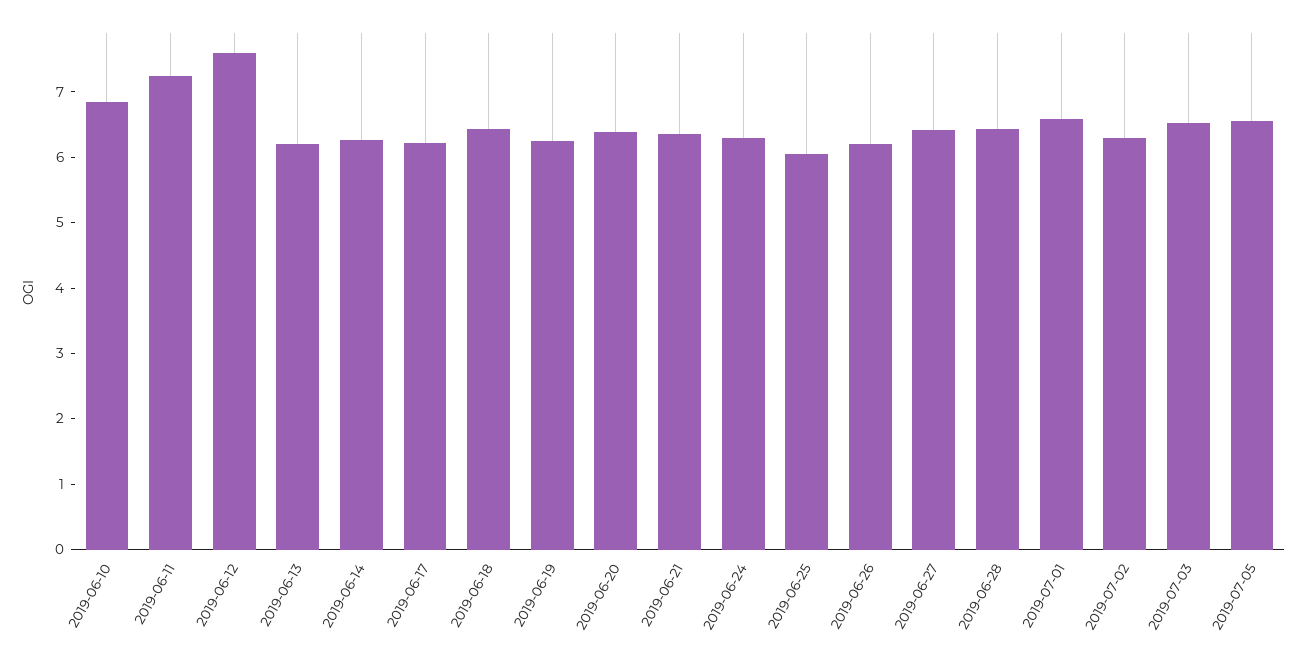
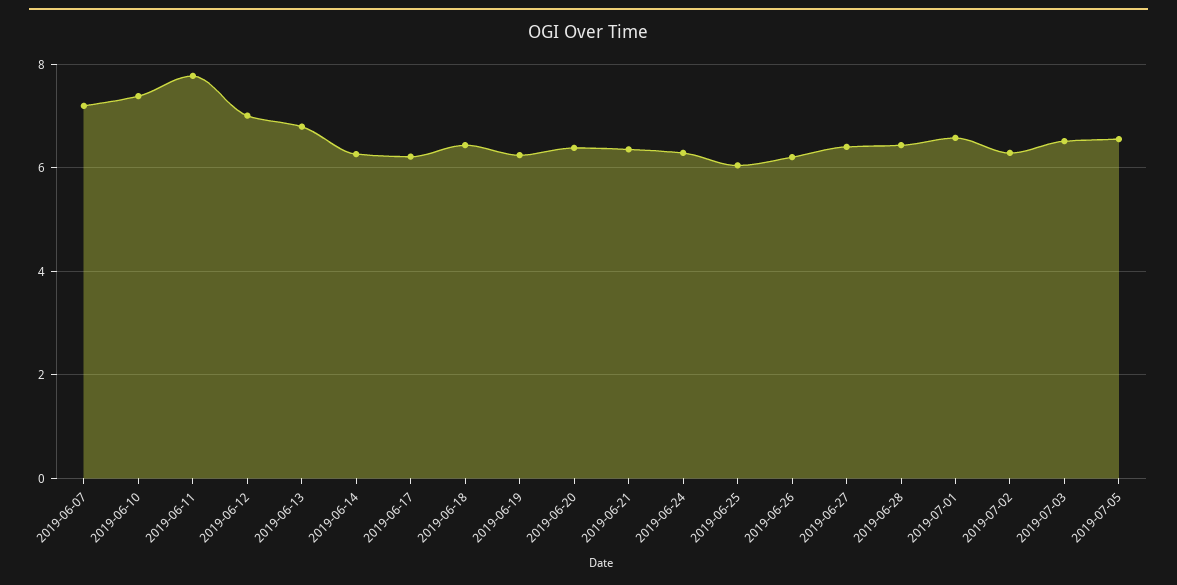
  {
-   "2019-06-10": 6.8,
+   "2019-06-10": 7.4,
-   "2019-06-11": 7.2,
+   "2019-06-11": 7.8,
-   "2019-06-12": 7.6,
+   "2019-06-12": 7,
-   "2019-06-13": 6.2,
+   "2019-06-13": 6.8,
    "2019-06-14": 6.2,
    "2019-06-17": 6.2,
    "2019-06-18": 6.4,
    "2019-06-19": 6.2,
    "2019-06-20": 6.4,
    "2019-06-21": 6.4,
    "2019-06-24": 6.2,
    "2019-06-25": 6,
    "2019-06-26": 6.2,
    "2019-06-27": 6.4,
    "2019-06-28": 6.4,
    "2019-07-01": 6.6,
    "2019-07-02": 6.2,
    "2019-07-03": 6.6,
-   "2019-07-05": 6.6
+   "2019-07-05": 6.6,
+   "2019-06-07": 7.2
  }

